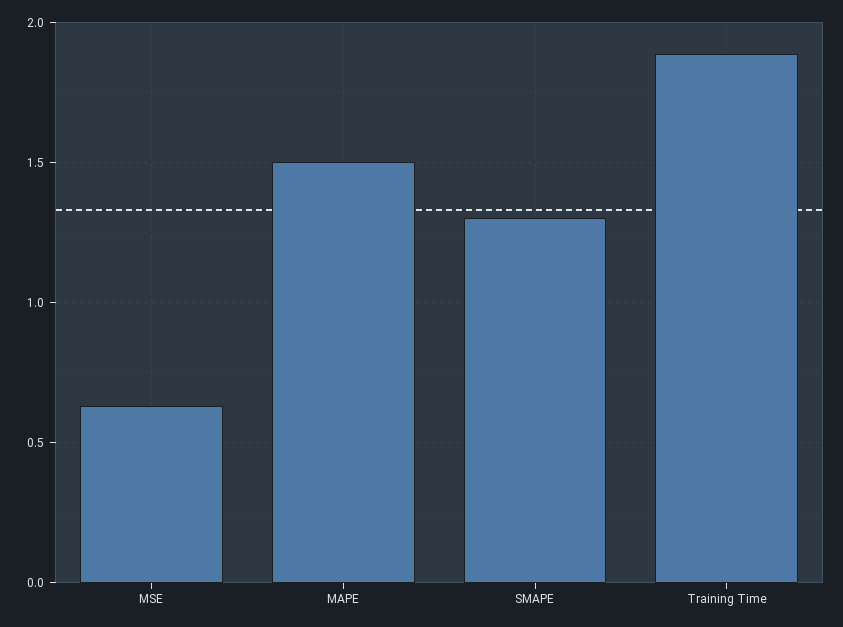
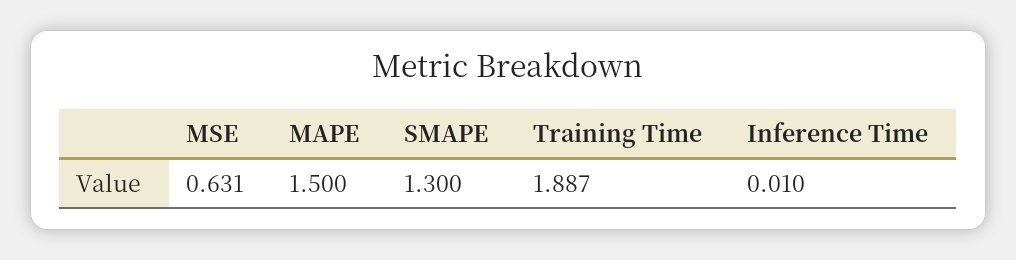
  {
    "MSE": 0.631,
    "MAPE": 1.5,
    "SMAPE": 1.3,
-   "Training Time": 1.887
+   "Training Time": 1.887,
+   "Inference Time": 0.01
  }

